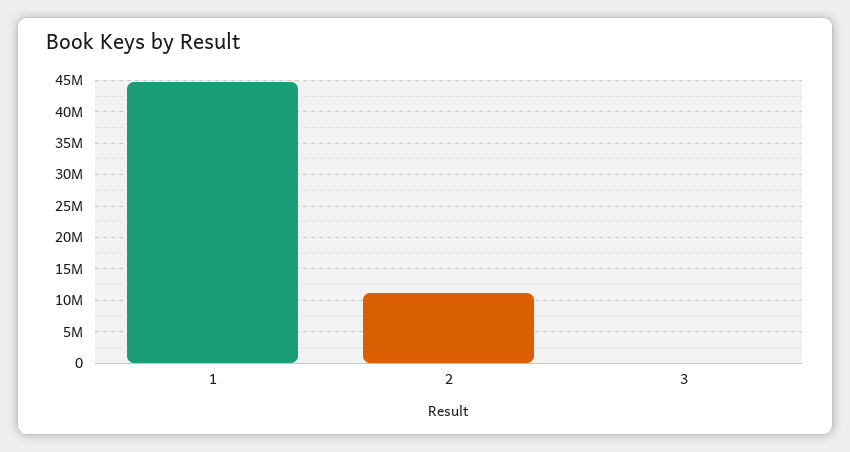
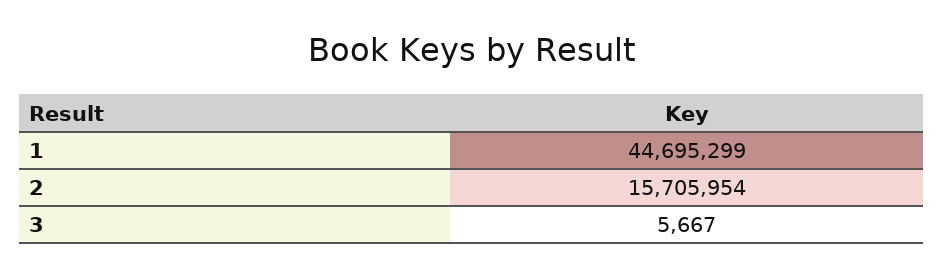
  {
    "1": 44695299,
-   "2": 11000000,
+   "2": 15705954,
    "3": 5667
  }

